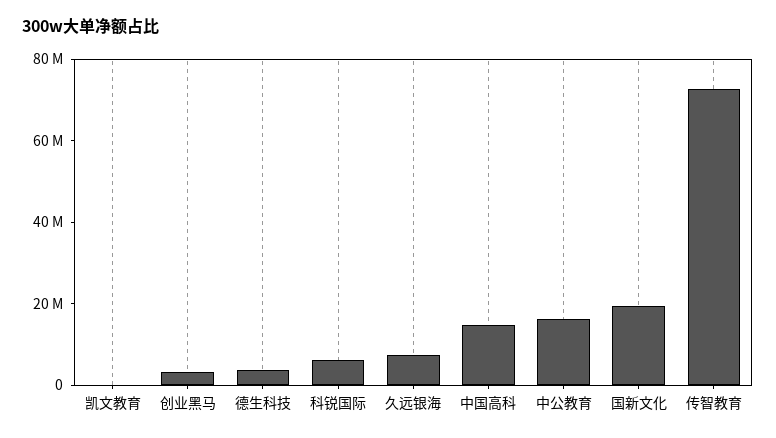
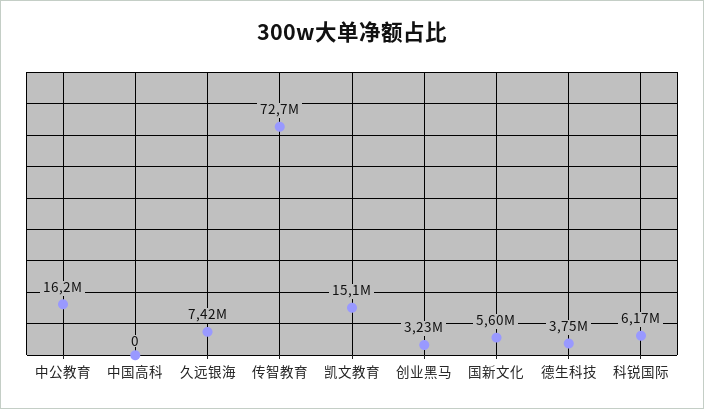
  {
-   "凯文教育": 0,
+   "凯文教育": 15100000,
    "创业黑马": 3230000,
    "德生科技": 3750000,
    "科锐国际": 6170000,
    "久远银海": 7420000,
-   "中国高科": 15000000,
+   "中国高科": 0,
    "中公教育": 16200000,
-   "国新文化": 20000000,
+   "国新文化": 5600000,
    "传智教育": 72700000
  }

